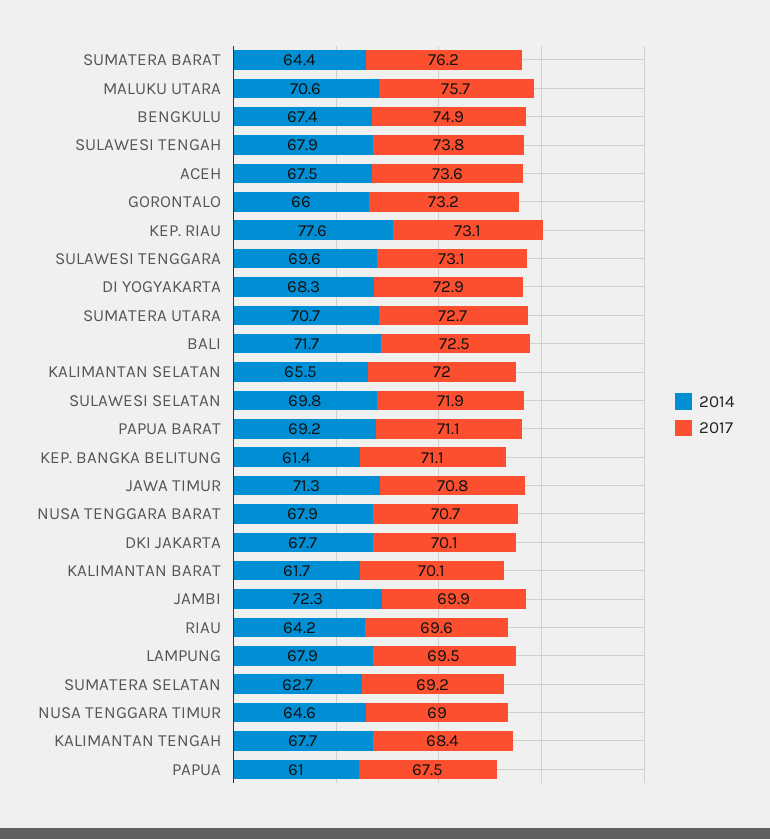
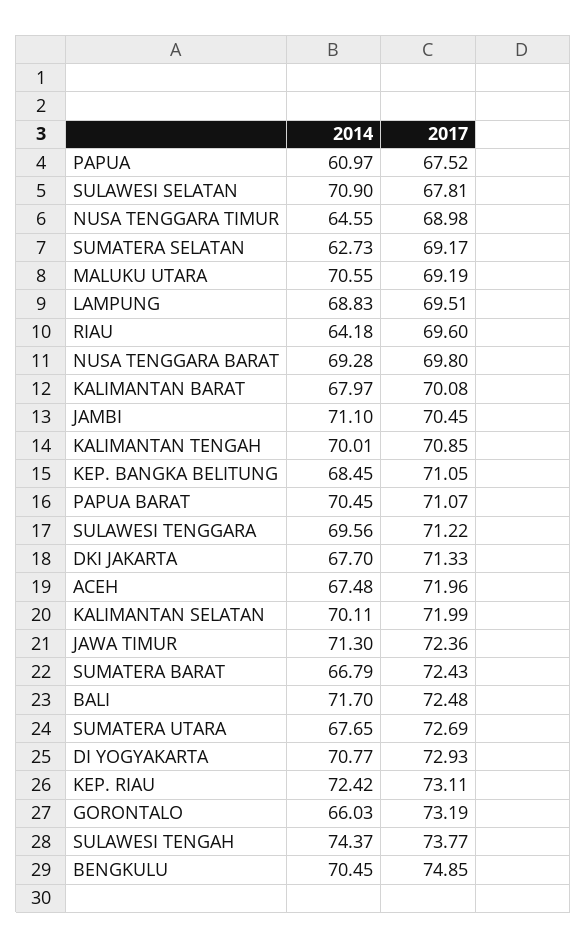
  {
    "2014": {
-     "SUMATERA BARAT": 64.4,
+     "SUMATERA BARAT": 66.79,
      "MALUKU UTARA": 70.55,
-     "BENGKULU": 67.4,
+     "BENGKULU": 70.45,
-     "SULAWESI TENGAH": 67.9,
+     "SULAWESI TENGAH": 74.37,
      "ACEH": 67.48,
      "GORONTALO": 66.03,
-     "KEP. RIAU": 77.6,
+     "KEP. RIAU": 72.42,
      "SULAWESI TENGGARA": 69.56,
-     "DI YOGYAKARTA": 68.3,
+     "DI YOGYAKARTA": 70.77,
-     "SUMATERA UTARA": 70.7,
+     "SUMATERA UTARA": 67.65,
      "BALI": 71.7,
-     "KALIMANTAN SELATAN": 65.5,
+     "KALIMANTAN SELATAN": 70.11,
-     "SULAWESI SELATAN": 69.8,
+     "SULAWESI SELATAN": 70.9,
-     "PAPUA BARAT": 69.2,
+     "PAPUA BARAT": 70.45,
-     "KEP. BANGKA BELITUNG": 61.4,
+     "KEP. BANGKA BELITUNG": 68.45,
      "JAWA TIMUR": 71.3,
-     "NUSA TENGGARA BARAT": 67.9,
+     "NUSA TENGGARA BARAT": 69.28,
      "DKI JAKARTA": 67.7,
-     "KALIMANTAN BARAT": 61.7,
+     "KALIMANTAN BARAT": 67.97,
-     "JAMBI": 72.3,
+     "JAMBI": 71.1,
      "RIAU": 64.18,
-     "LAMPUNG": 67.9,
+     "LAMPUNG": 68.83,
      "SUMATERA SELATAN": 62.73,
      "NUSA TENGGARA TIMUR": 64.55,
-     "KALIMANTAN TENGAH": 67.7,
+     "KALIMANTAN TENGAH": 70.01,
      "PAPUA": 60.97
    },
    "2017": {
-     "SUMATERA BARAT": 76.2,
+     "SUMATERA BARAT": 72.43,
-     "MALUKU UTARA": 75.7,
+     "MALUKU UTARA": 69.19,
      "BENGKULU": 74.85,
      "SULAWESI TENGAH": 73.77,
-     "ACEH": 73.6,
+     "ACEH": 71.96,
      "GORONTALO": 73.19,
      "KEP. RIAU": 73.11,
-     "SULAWESI TENGGARA": 73.1,
+     "SULAWESI TENGGARA": 71.22,
      "DI YOGYAKARTA": 72.93,
      "SUMATERA UTARA": 72.69,
      "BALI": 72.48,
      "KALIMANTAN SELATAN": 71.99,
-     "SULAWESI SELATAN": 71.9,
+     "SULAWESI SELATAN": 67.81,
      "PAPUA BARAT": 71.07,
      "KEP. BANGKA BELITUNG": 71.05,
-     "JAWA TIMUR": 70.8,
+     "JAWA TIMUR": 72.36,
-     "NUSA TENGGARA BARAT": 70.7,
+     "NUSA TENGGARA BARAT": 69.8,
-     "DKI JAKARTA": 70.1,
+     "DKI JAKARTA": 71.33,
      "KALIMANTAN BARAT": 70.08,
-     "JAMBI": 69.9,
+     "JAMBI": 70.45,
      "RIAU": 69.6,
      "LAMPUNG": 69.51,
      "SUMATERA SELATAN": 69.17,
      "NUSA TENGGARA TIMUR": 68.98,
-     "KALIMANTAN TENGAH": 68.4,
+     "KALIMANTAN TENGAH": 70.85,
      "PAPUA": 67.52
    }
  }

